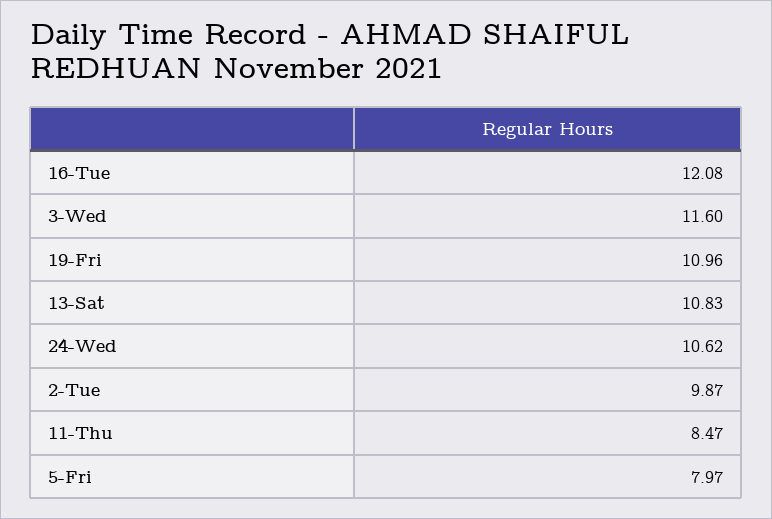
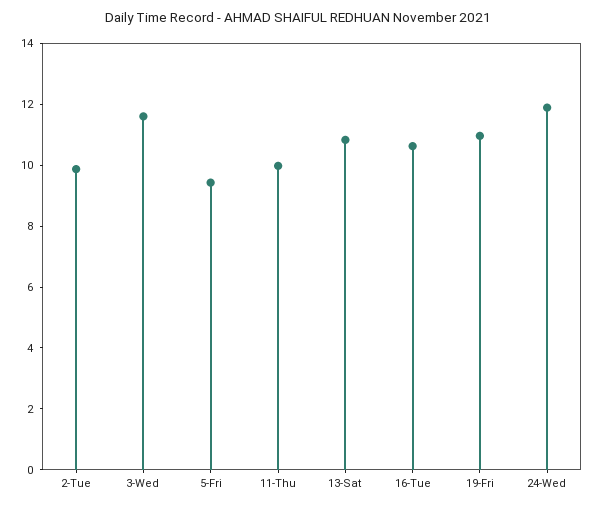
  {
-   "16-Tue": 12.08,
+   "16-Tue": 10.5,
    "3-Wed": 11.6,
    "19-Fri": 10.96,
    "13-Sat": 10.83,
-   "24-Wed": 10.62,
+   "24-Wed": 12,
    "2-Tue": 9.87,
-   "11-Thu": 8.47,
+   "11-Thu": 10,
-   "5-Fri": 7.97
+   "5-Fri": 9.5
  }

